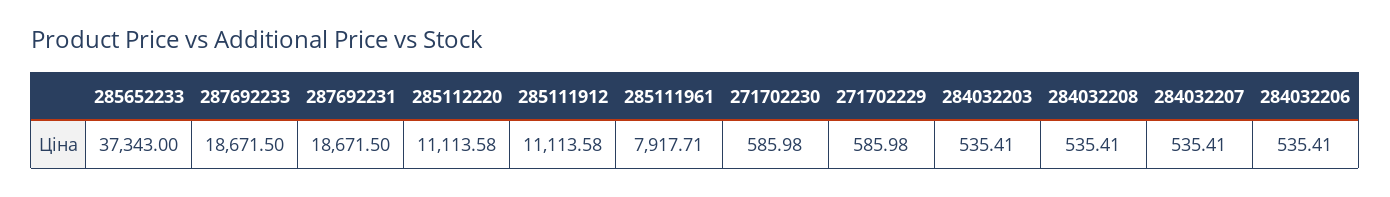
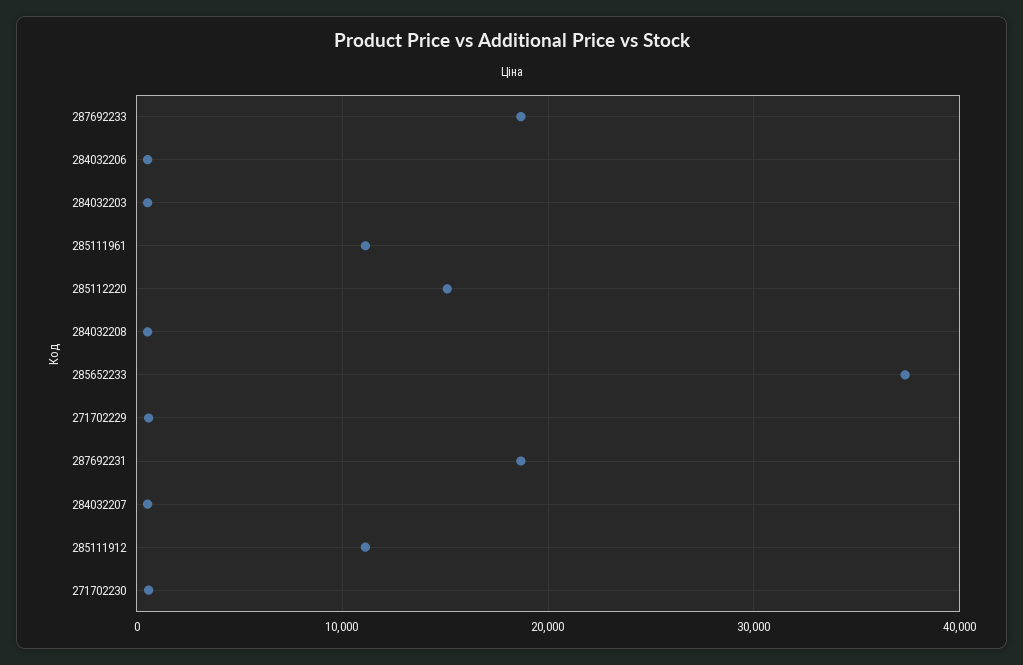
  {
    "285652233": 37343,
    "287692233": 18671.5,
    "287692231": 18671.5,
-   "285112220": 11113.58,
+   "285112220": 15000,
    "285111912": 11113.58,
-   "285111961": 7917.71,
+   "285111961": 11000,
    "271702230": 585.98,
    "271702229": 585.98,
    "284032203": 535.41,
    "284032208": 535.41,
    "284032207": 535.41,
    "284032206": 535.41
  }

